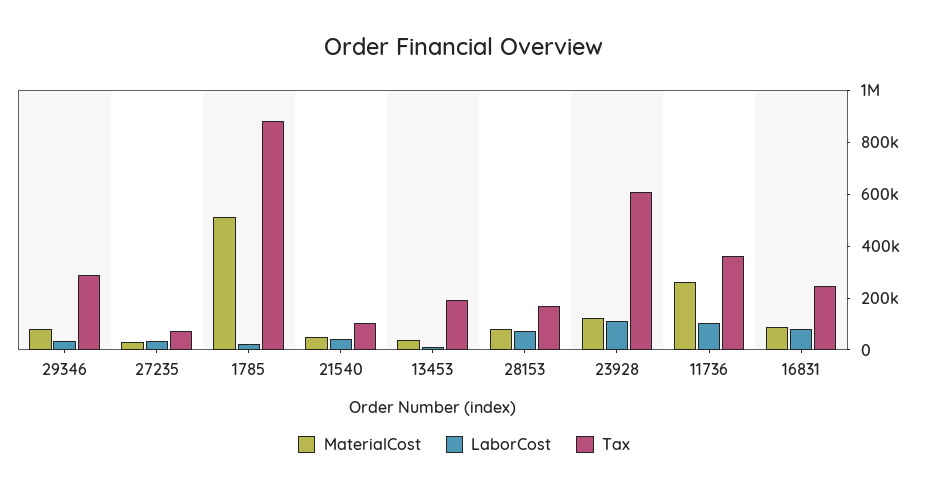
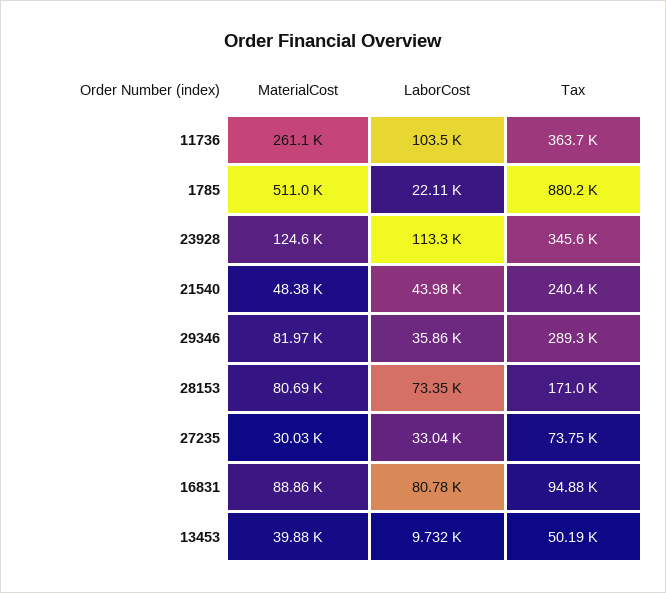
  {
    "MaterialCost": {
      "29346": 81970,
      "27235": 30030,
      "1785": 511000,
      "21540": 48380,
      "13453": 39880,
      "28153": 80690,
      "23928": 124600,
      "11736": 261100,
      "16831": 88860
    },
    "LaborCost": {
      "29346": 35860,
      "27235": 33040,
      "1785": 22110,
      "21540": 43980,
      "13453": 9732,
      "28153": 73350,
      "23928": 113300,
      "11736": 103500,
      "16831": 80780
    },
    "Tax": {
      "29346": 289300,
      "27235": 73750,
      "1785": 880200,
-     "21540": 100000,
+     "21540": 240400,
-     "13453": 200000,
+     "13453": 50190,
      "28153": 171000,
-     "23928": 600000,
+     "23928": 345600,
      "11736": 363700,
-     "16831": 250000
+     "16831": 94880
    }
  }

